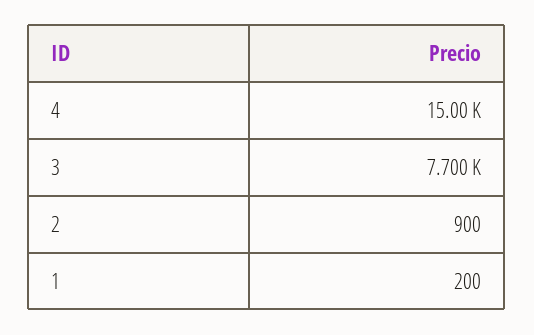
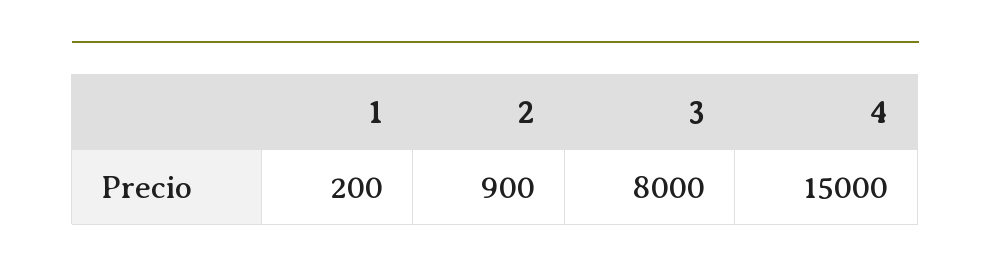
  {
    "4": 15000,
-   "3": 7700,
+   "3": 8000,
    "2": 900,
    "1": 200
  }

